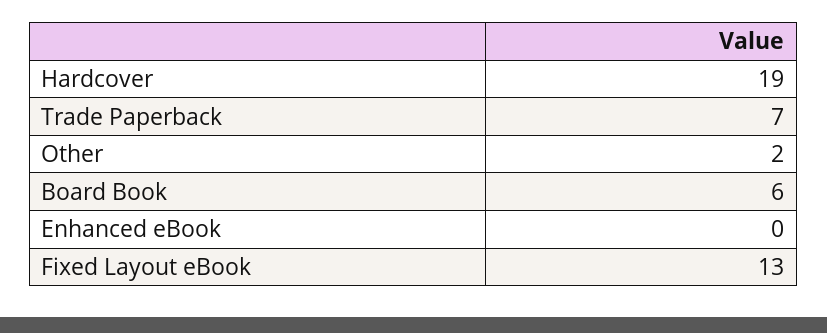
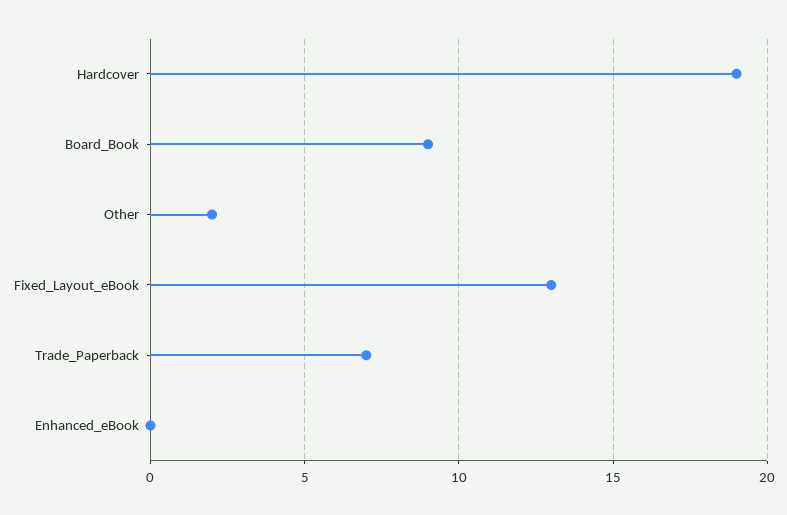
  {
    "Hardcover": 19,
    "Trade Paperback": 7,
    "Other": 2,
-   "Board Book": 6,
+   "Board Book": 9,
    "Enhanced eBook": 0,
    "Fixed Layout eBook": 13
  }

